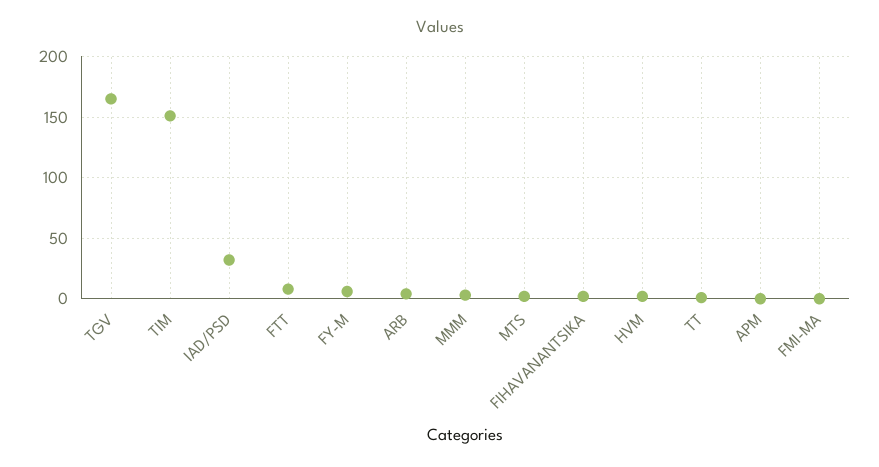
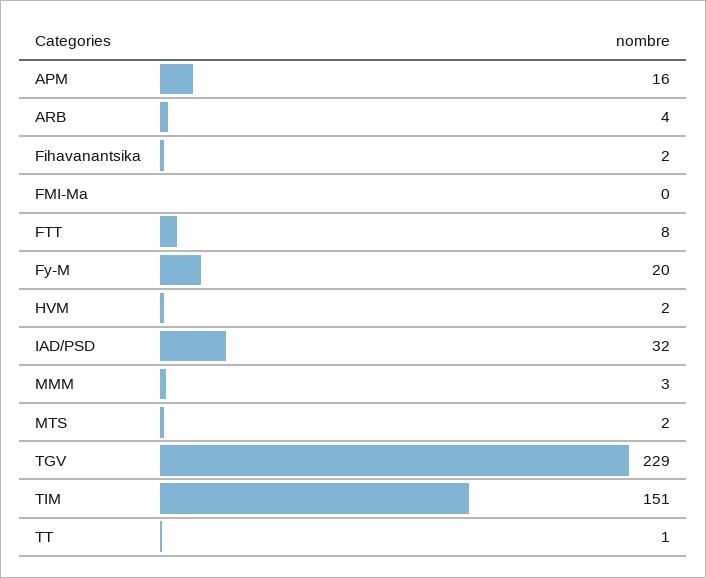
  {
-   "TGV": 165,
+   "TGV": 229,
    "TIM": 151,
    "IAD/PSD": 32,
    "FTT": 8,
-   "FY-M": 5,
+   "FY-M": 20,
    "ARB": 4,
    "MMM": 3,
    "MTS": 2,
    "FIHAVANANTSIKA": 2,
    "HVM": 2,
    "TT": 1,
-   "APM": 0,
+   "APM": 16,
    "FMI-MA": 0
  }

